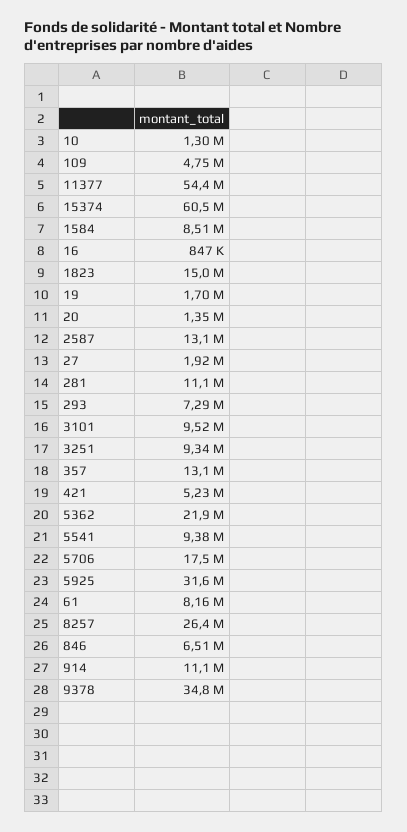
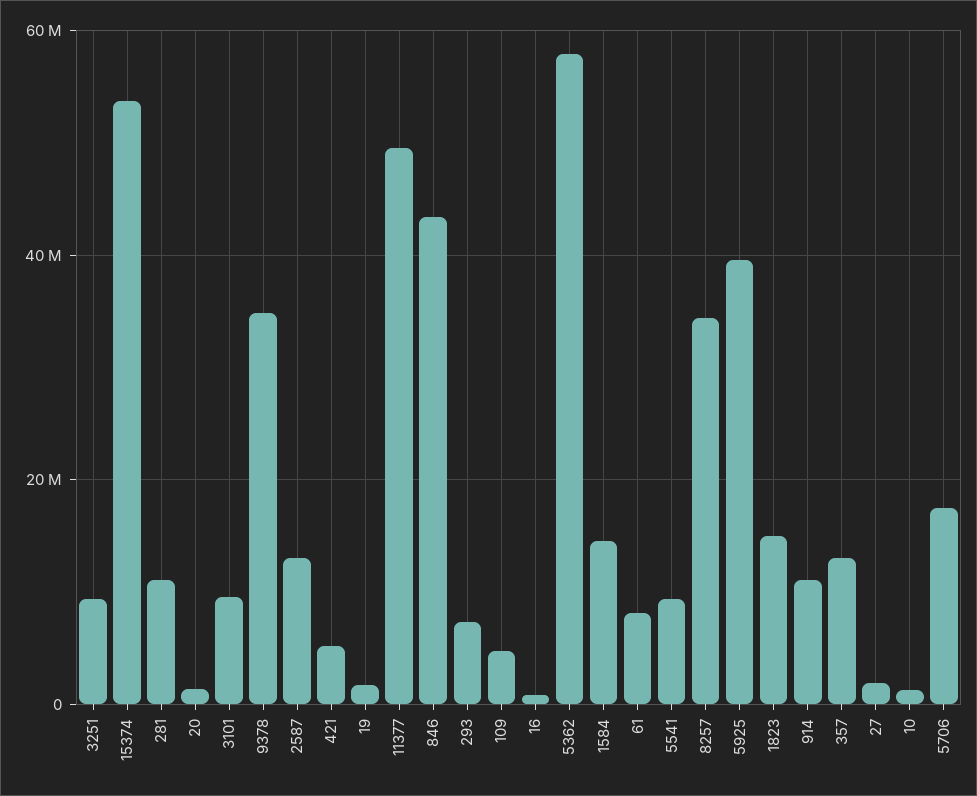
  {
    "10": 1300000,
    "109": 4750000,
-   "11377": 54400000,
+   "11377": 50000000,
-   "15374": 60500000,
+   "15374": 54000000,
-   "1584": 8510000,
+   "1584": 14000000,
    "16": 847000,
    "1823": 15000000,
    "19": 1700000,
    "20": 1350000,
    "2587": 13100000,
    "27": 1920000,
    "281": 11100000,
    "293": 7290000,
    "3101": 9520000,
    "3251": 9340000,
    "357": 13100000,
    "421": 5230000,
-   "5362": 21900000,
+   "5362": 58000000,
    "5541": 9380000,
    "5706": 17500000,
-   "5925": 31600000,
+   "5925": 40000000,
    "61": 8160000,
-   "8257": 26400000,
+   "8257": 34000000,
-   "846": 6510000,
+   "846": 44000000,
    "914": 11100000,
    "9378": 34800000
  }

